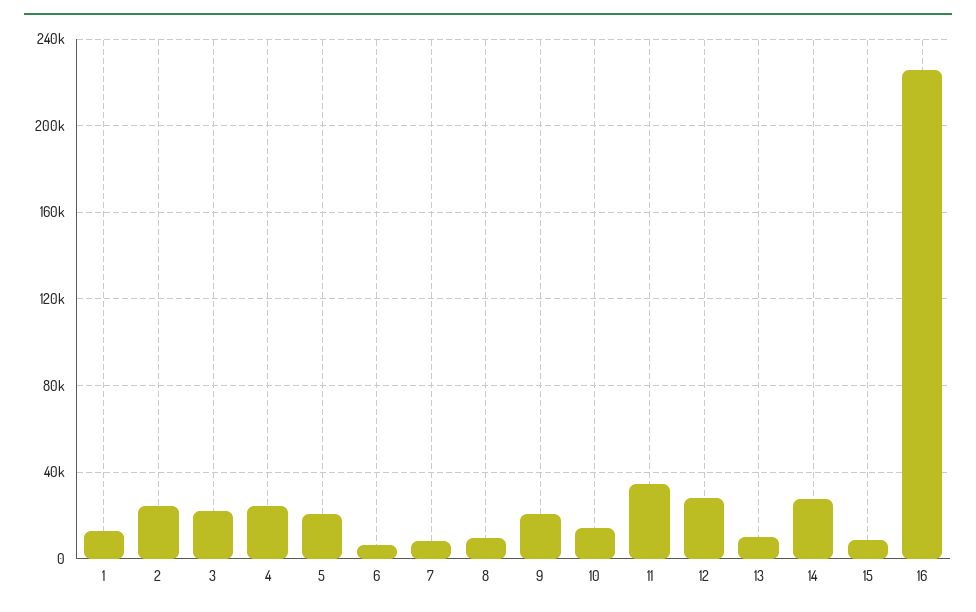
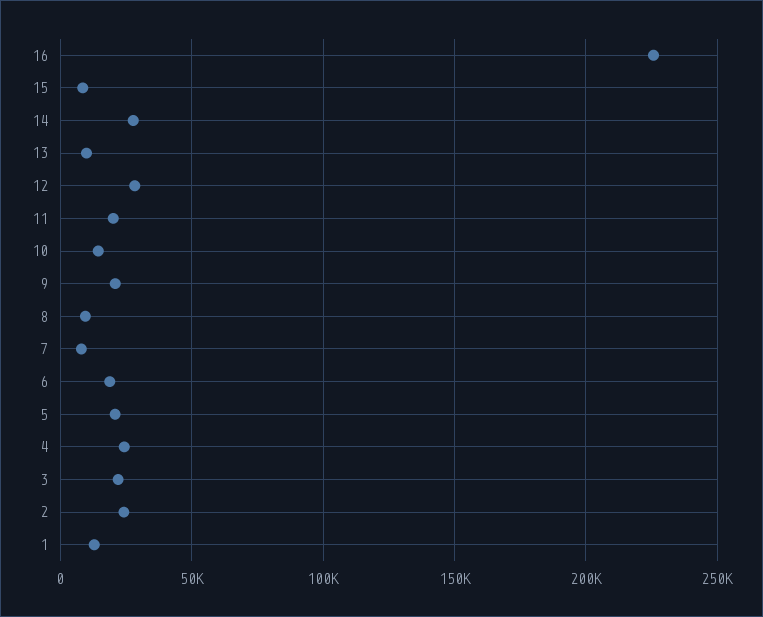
  {
    "1": 15000,
    "2": 25000,
    "3": 20000,
    "4": 25000,
    "5": 20000,
-   "6": 5000,
+   "6": 20000,
    "7": 10000,
    "8": 10000,
    "9": 20000,
    "10": 15000,
-   "11": 35000,
+   "11": 20000,
    "12": 30000,
    "13": 10000,
    "14": 30000,
    "15": 10000,
    "16": 225000
  }

